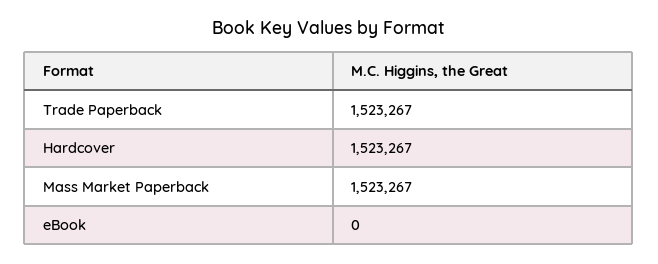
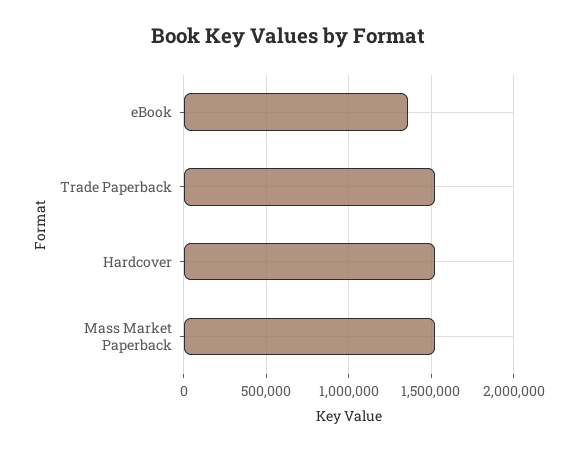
  {
    "Trade Paperback": 1523267,
    "Hardcover": 1523267,
    "Mass Market Paperback": 1523267,
-   "eBook": 0
+   "eBook": 1350000
  }

